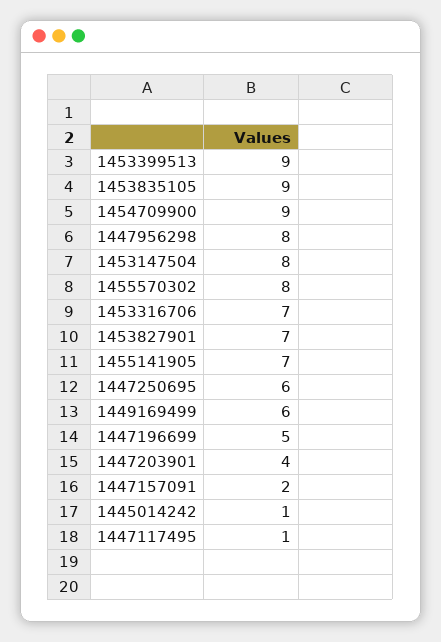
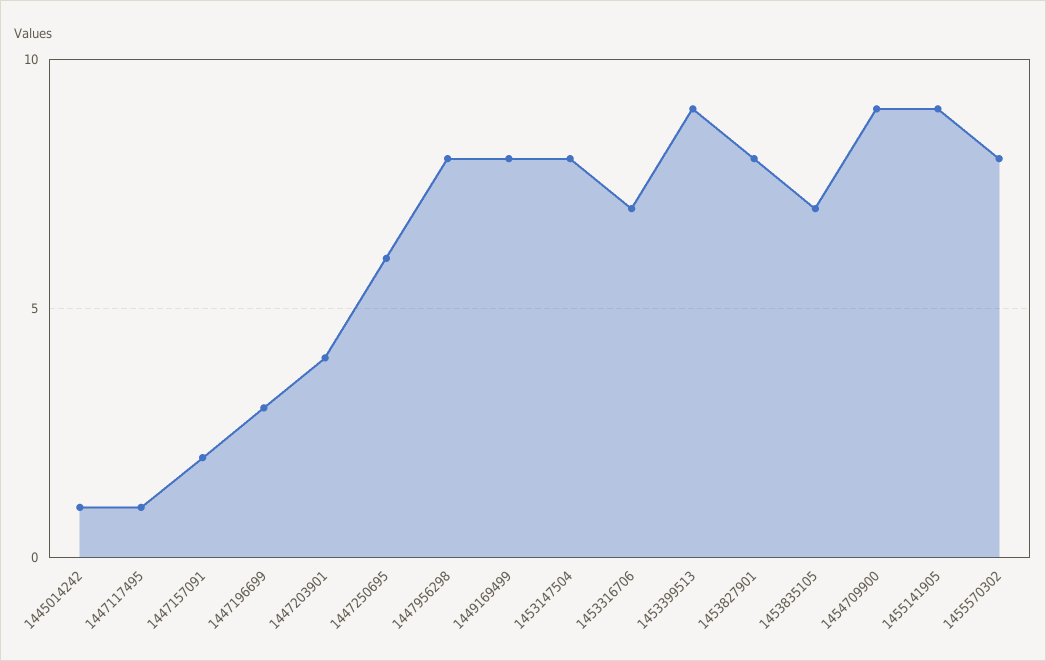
  {
    "1453399513": 9,
-   "1453835105": 9,
+   "1453835105": 7,
    "1454709900": 9,
    "1447956298": 8,
    "1453147504": 8,
    "1455570302": 8,
    "1453316706": 7,
-   "1453827901": 7,
+   "1453827901": 8,
-   "1455141905": 7,
+   "1455141905": 9,
    "1447250695": 6,
-   "1449169499": 6,
+   "1449169499": 8,
-   "1447196699": 5,
+   "1447196699": 3,
    "1447203901": 4,
    "1447157091": 2,
    "1445014242": 1,
    "1447117495": 1
  }

